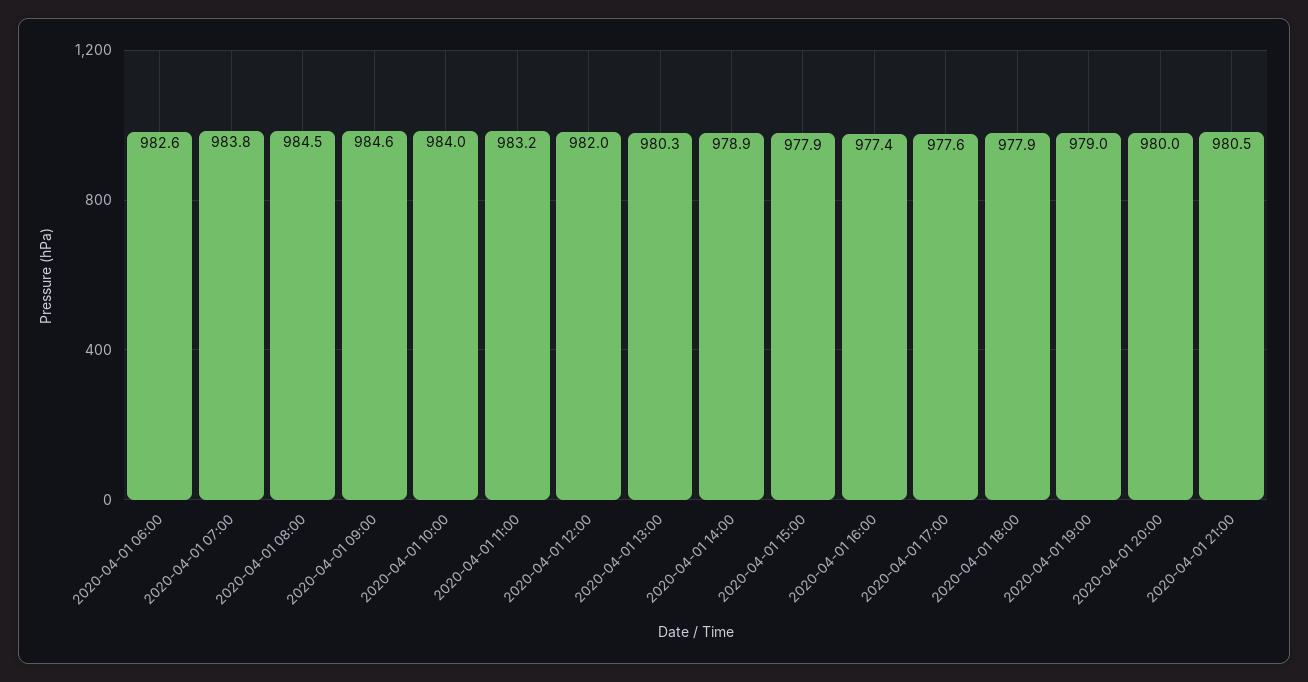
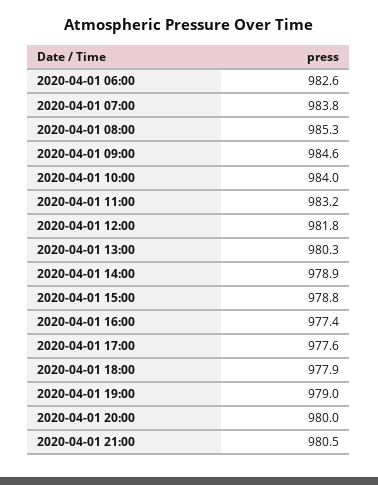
  {
    "2020-04-01 06:00": 982.6,
    "2020-04-01 07:00": 983.8,
-   "2020-04-01 08:00": 984.5,
+   "2020-04-01 08:00": 985.3,
    "2020-04-01 09:00": 984.6,
    "2020-04-01 10:00": 984,
    "2020-04-01 11:00": 983.2,
-   "2020-04-01 12:00": 982,
+   "2020-04-01 12:00": 981.8,
    "2020-04-01 13:00": 980.3,
    "2020-04-01 14:00": 978.9,
-   "2020-04-01 15:00": 977.9,
+   "2020-04-01 15:00": 978.8,
    "2020-04-01 16:00": 977.4,
    "2020-04-01 17:00": 977.6,
    "2020-04-01 18:00": 977.9,
    "2020-04-01 19:00": 979,
    "2020-04-01 20:00": 980,
    "2020-04-01 21:00": 980.5
  }

